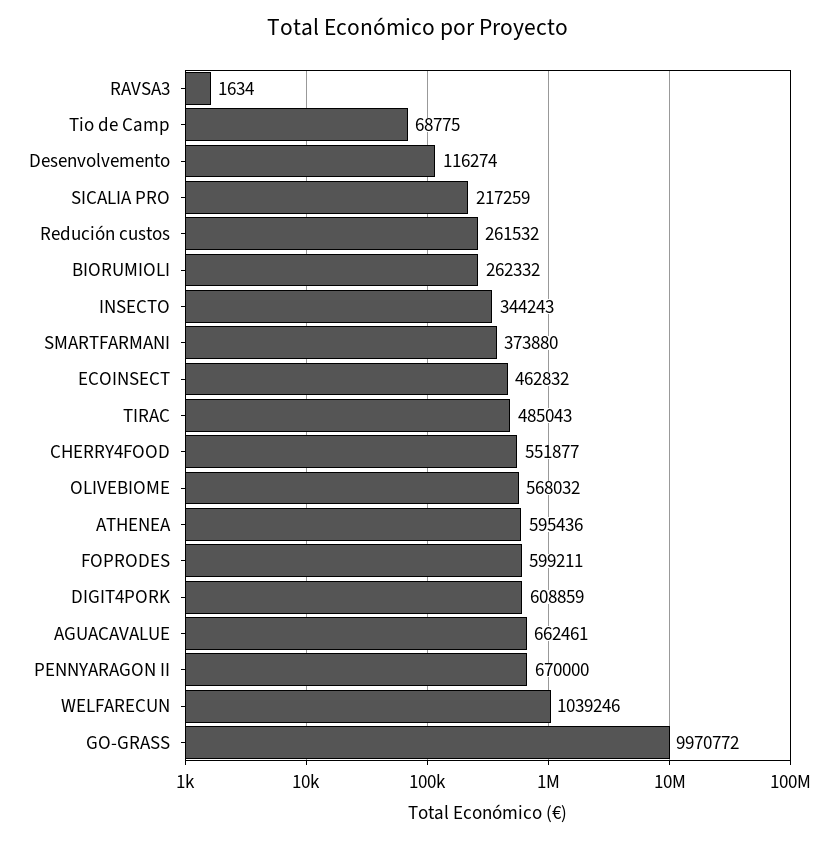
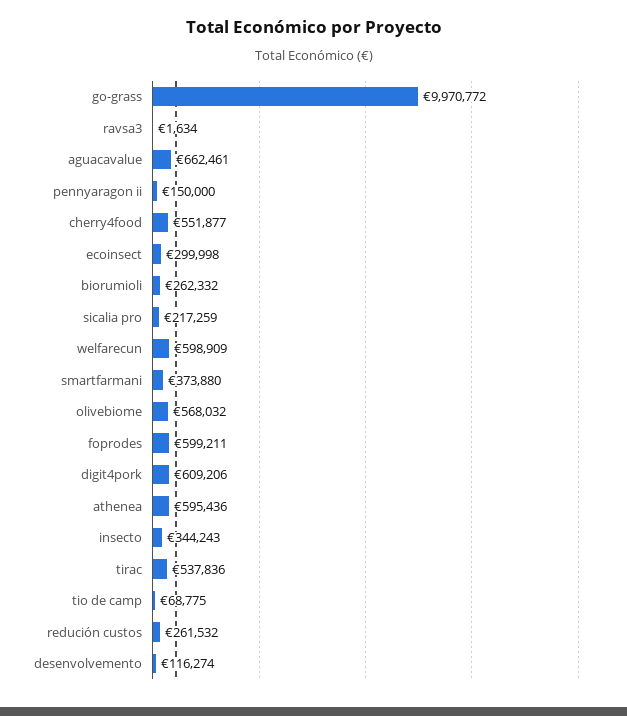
  {
    "RAVSA3": 1634,
    "Tio de Camp": 68775,
    "Desenvolvemento": 116274,
    "SICALIA PRO": 217259,
    "Redución custos": 261532,
    "BIORUMIOLI": 262332,
    "INSECTO": 344243,
    "SMARTFARMANI": 373880,
-   "ECOINSECT": 462832,
+   "ECOINSECT": 299998,
-   "TIRAC": 485043,
+   "TIRAC": 537836,
    "CHERRY4FOOD": 551877,
    "OLIVEBIOME": 568032,
    "ATHENEA": 595436,
    "FOPRODES": 599211,
-   "DIGIT4PORK": 608859,
+   "DIGIT4PORK": 609206,
    "AGUACAVALUE": 662461,
-   "PENNYARAGON II": 670000,
+   "PENNYARAGON II": 150000,
-   "WELFARECUN": 1039246,
+   "WELFARECUN": 598909,
    "GO-GRASS": 9970772
  }

